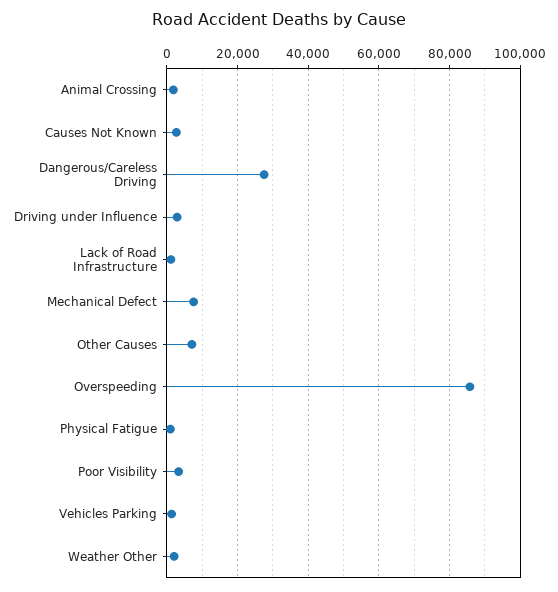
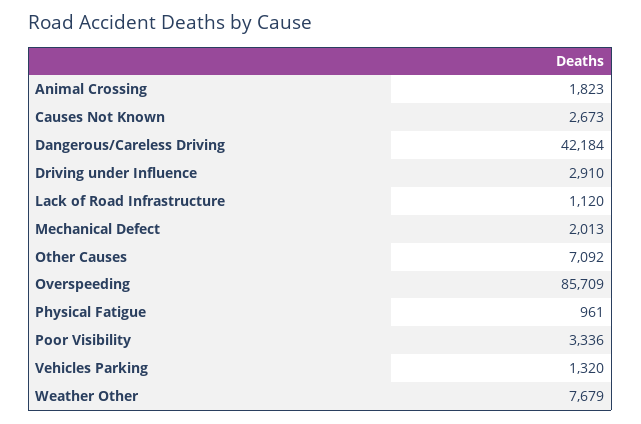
  {
    "Animal Crossing": 1823,
    "Causes Not Known": 2673,
-   "Dangerous/Careless Driving": 28000,
+   "Dangerous/Careless Driving": 42184,
    "Driving under Influence": 2910,
    "Lack of Road Infrastructure": 1120,
-   "Mechanical Defect": 8000,
+   "Mechanical Defect": 2013,
    "Other Causes": 7092,
    "Overspeeding": 85709,
    "Physical Fatigue": 961,
    "Poor Visibility": 3336,
    "Vehicles Parking": 1320,
-   "Weather Other": 2000
+   "Weather Other": 7679
  }

